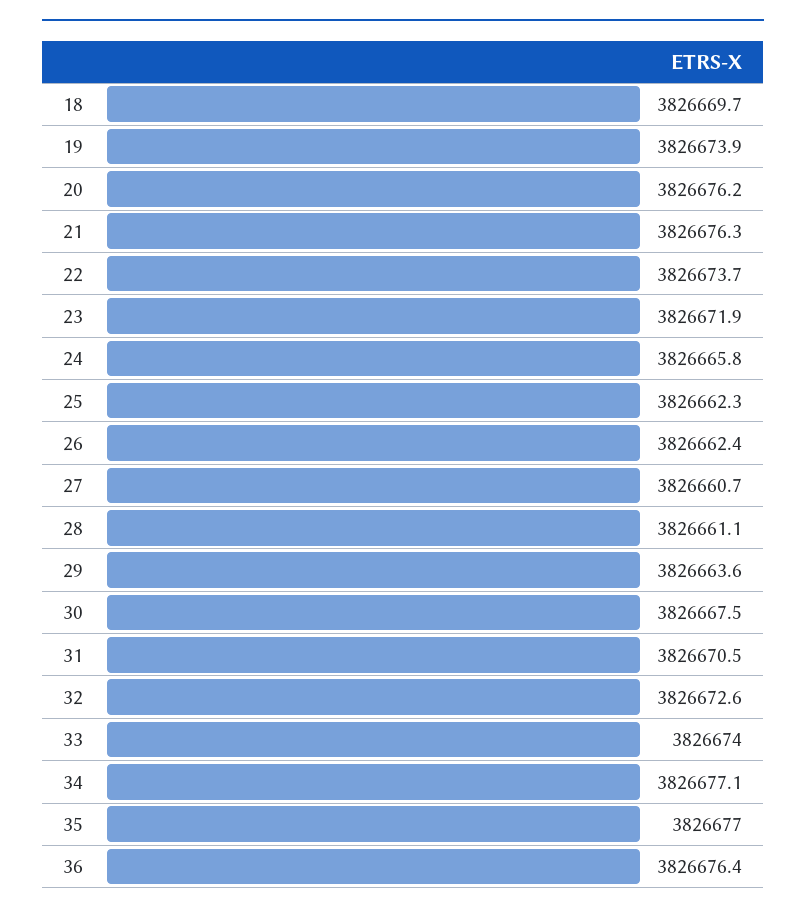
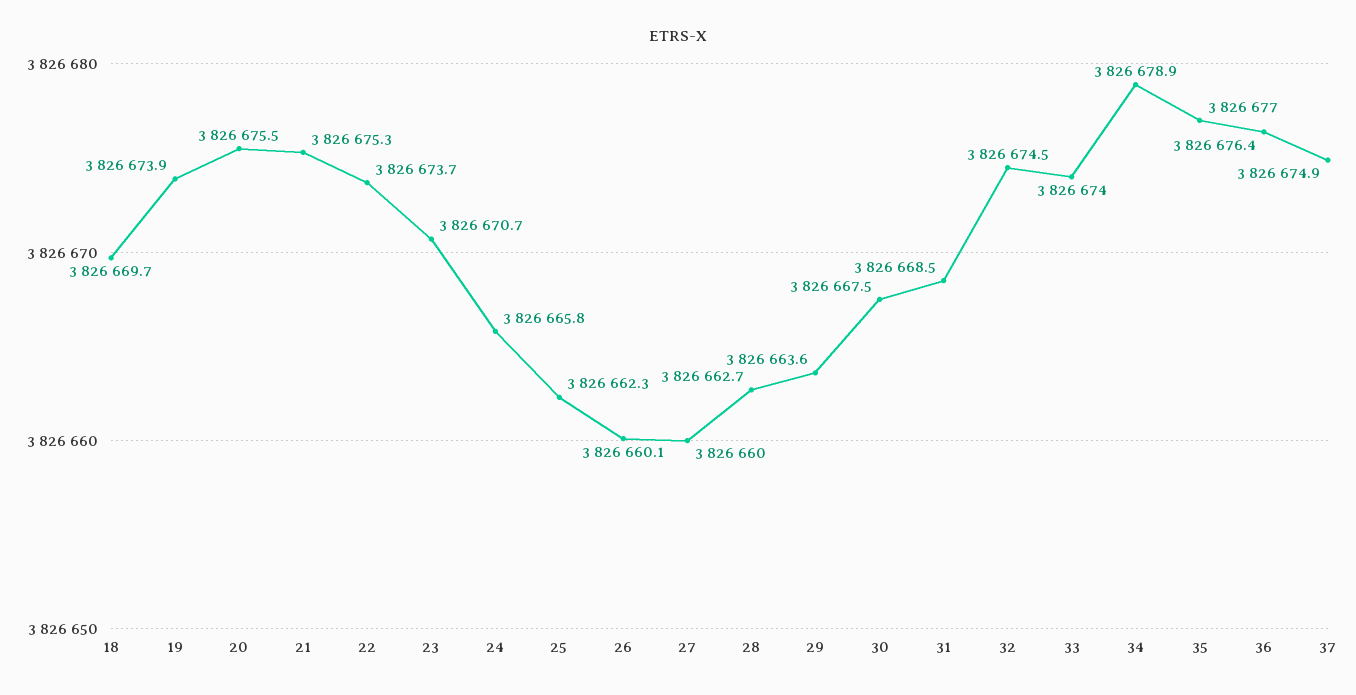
  {
    "18": 3826669.7,
    "19": 3826673.9,
-   "20": 3826676.2,
+   "20": 3826675.5,
-   "21": 3826676.3,
+   "21": 3826675.3,
    "22": 3826673.7,
-   "23": 3826671.9,
+   "23": 3826670.7,
    "24": 3826665.8,
    "25": 3826662.3,
-   "26": 3826662.4,
+   "26": 3826660.1,
-   "27": 3826660.7,
+   "27": 3826660,
-   "28": 3826661.1,
+   "28": 3826662.7,
    "29": 3826663.6,
    "30": 3826667.5,
-   "31": 3826670.5,
+   "31": 3826668.5,
-   "32": 3826672.6,
+   "32": 3826674.5,
    "33": 3826674,
-   "34": 3826677.1,
+   "34": 3826678.9,
    "35": 3826677,
-   "36": 3826676.4
+   "36": 3826676.4,
+   "37": 3826674.9
  }

